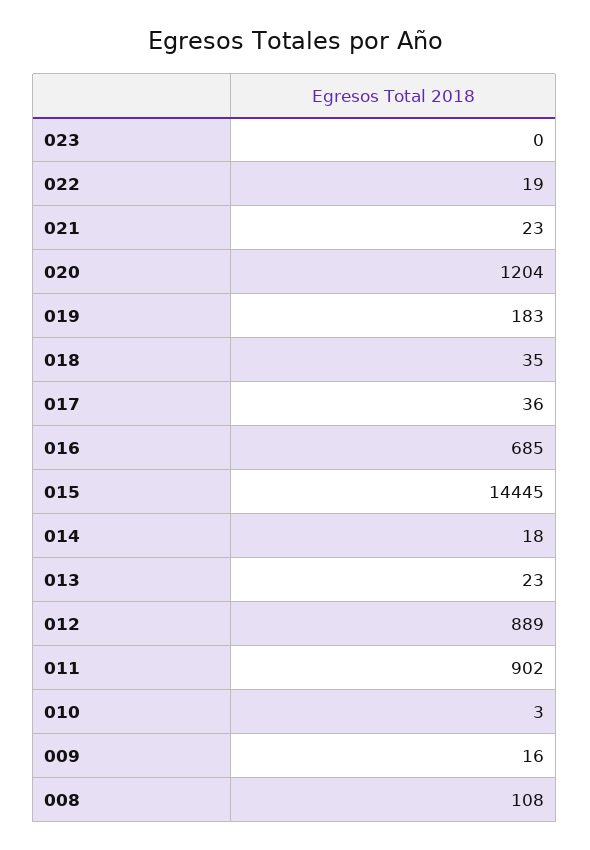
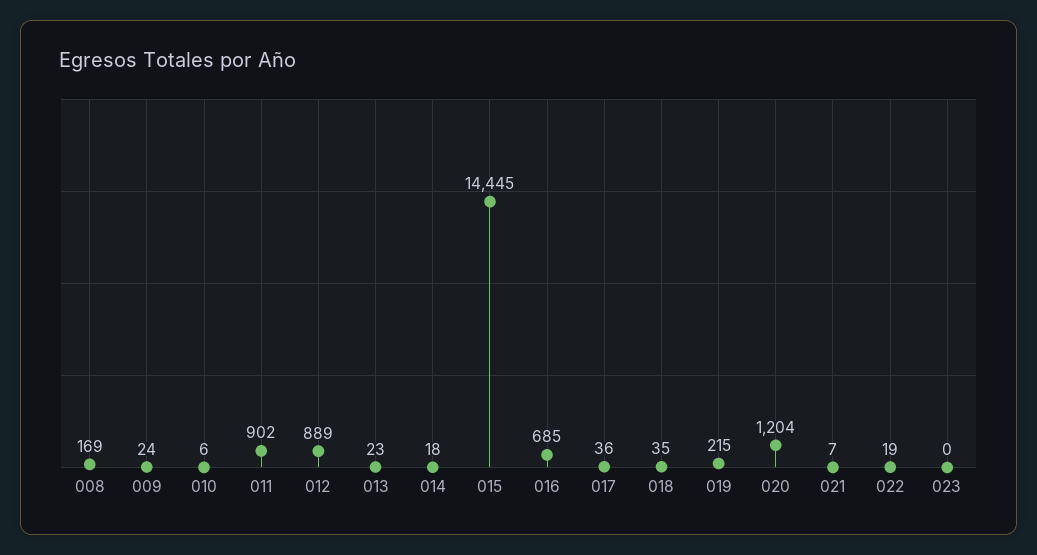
  {
    "023": 0,
    "022": 19,
-   "021": 23,
+   "021": 7,
    "020": 1204,
-   "019": 183,
+   "019": 215,
    "018": 35,
    "017": 36,
    "016": 685,
    "015": 14445,
    "014": 18,
    "013": 23,
    "012": 889,
    "011": 902,
-   "010": 3,
+   "010": 6,
-   "009": 16,
+   "009": 24,
-   "008": 108
+   "008": 169
  }

